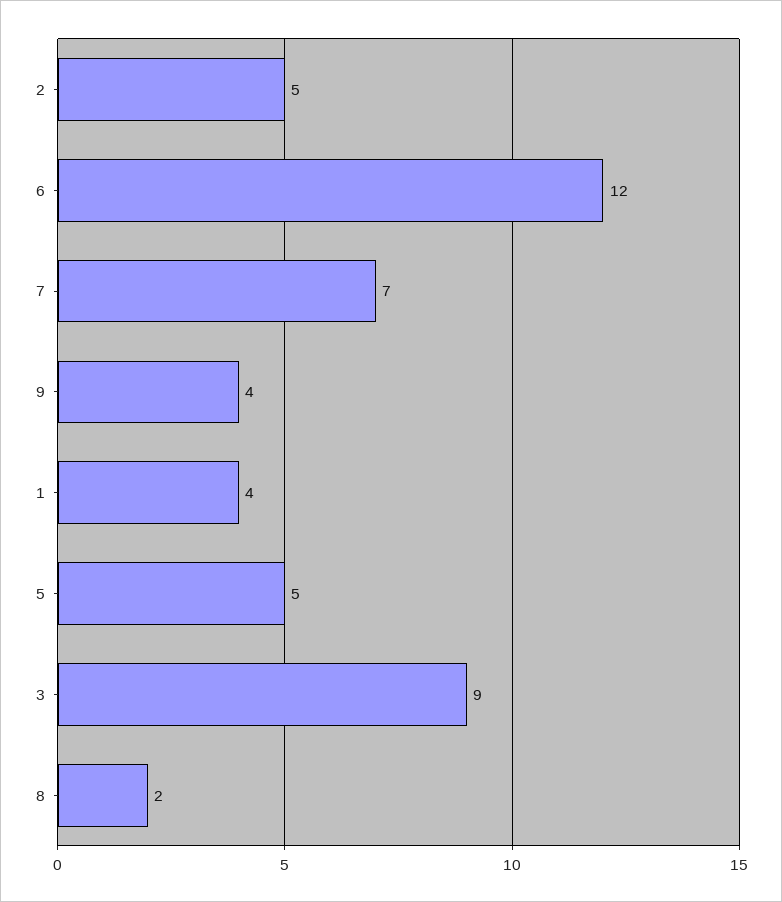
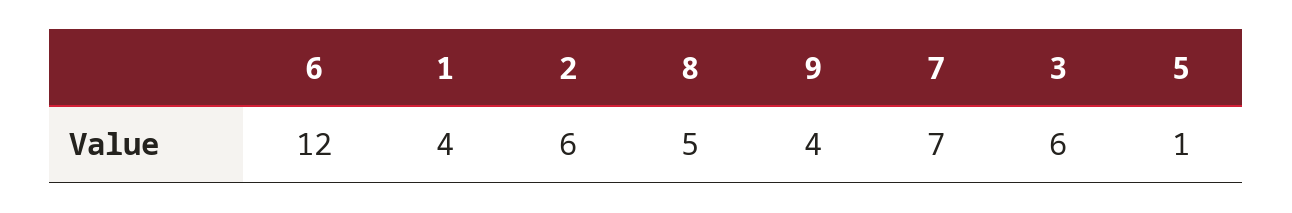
  {
-   "2": 5,
+   "2": 6,
    "6": 12,
    "7": 7,
    "9": 4,
    "1": 4,
-   "5": 5,
+   "5": 1,
-   "3": 9,
+   "3": 6,
-   "8": 2
+   "8": 5
  }

